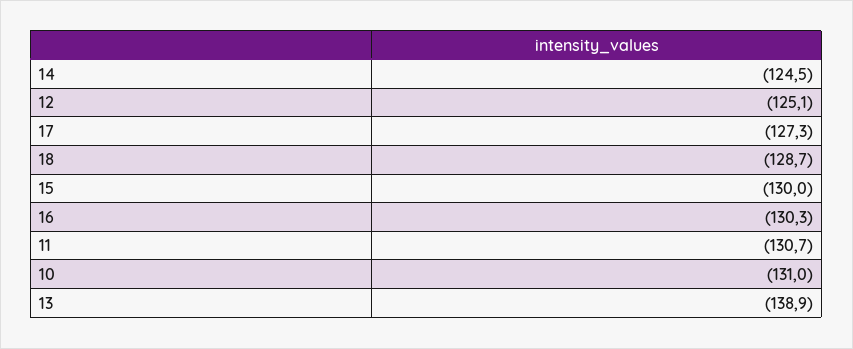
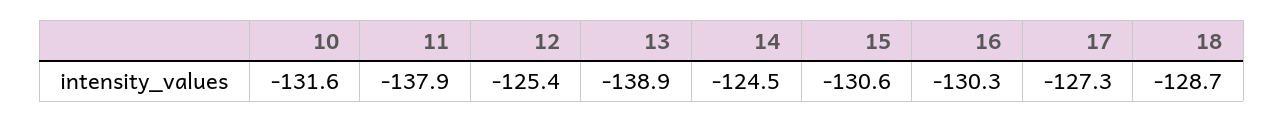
  {
    "14": -124.5,
-   "12": -125.1,
+   "12": -125.4,
    "17": -127.3,
    "18": -128.7,
-   "15": -130,
+   "15": -130.6,
    "16": -130.3,
-   "11": -130.7,
+   "11": -137.9,
-   "10": -131,
+   "10": -131.6,
    "13": -138.9
  }

